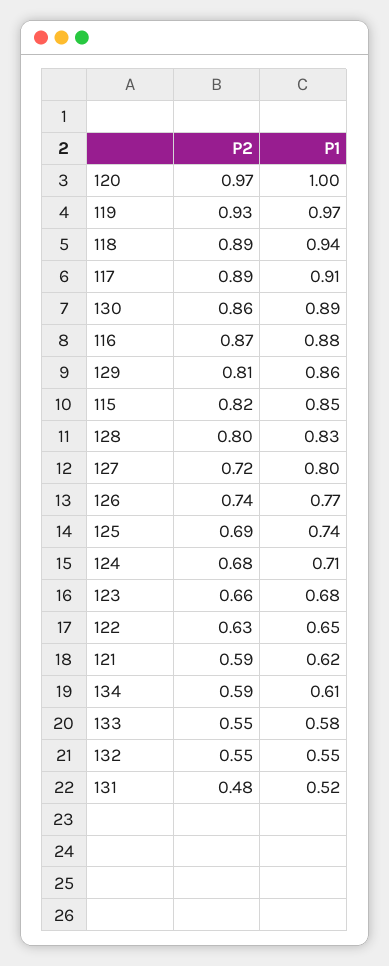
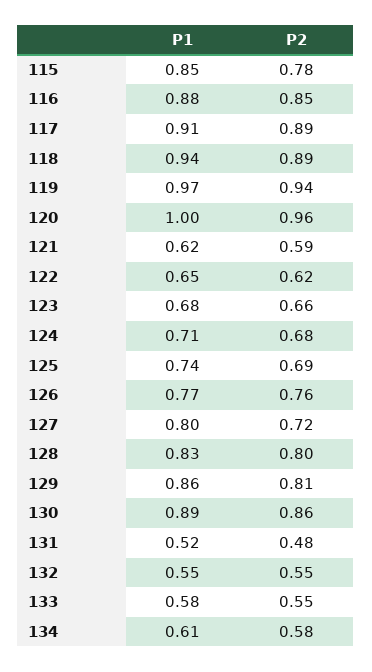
  {
    "P2": {
-     "120": 0.97,
+     "120": 0.96,
-     "119": 0.93,
+     "119": 0.94,
      "118": 0.89,
      "117": 0.89,
      "130": 0.86,
-     "116": 0.87,
+     "116": 0.85,
      "129": 0.81,
-     "115": 0.82,
+     "115": 0.78,
      "128": 0.8,
      "127": 0.72,
-     "126": 0.74,
+     "126": 0.76,
      "125": 0.69,
      "124": 0.68,
      "123": 0.66,
-     "122": 0.63,
+     "122": 0.62,
      "121": 0.59,
-     "134": 0.59,
+     "134": 0.58,
      "133": 0.55,
      "132": 0.55,
      "131": 0.48
    },
    "P1": {
      "120": 1,
      "119": 0.97,
      "118": 0.94,
      "117": 0.91,
      "130": 0.89,
      "116": 0.88,
      "129": 0.86,
      "115": 0.85,
      "128": 0.83,
      "127": 0.8,
      "126": 0.77,
      "125": 0.74,
      "124": 0.71,
      "123": 0.68,
      "122": 0.65,
      "121": 0.62,
      "134": 0.61,
      "133": 0.58,
      "132": 0.55,
      "131": 0.52
    }
  }

